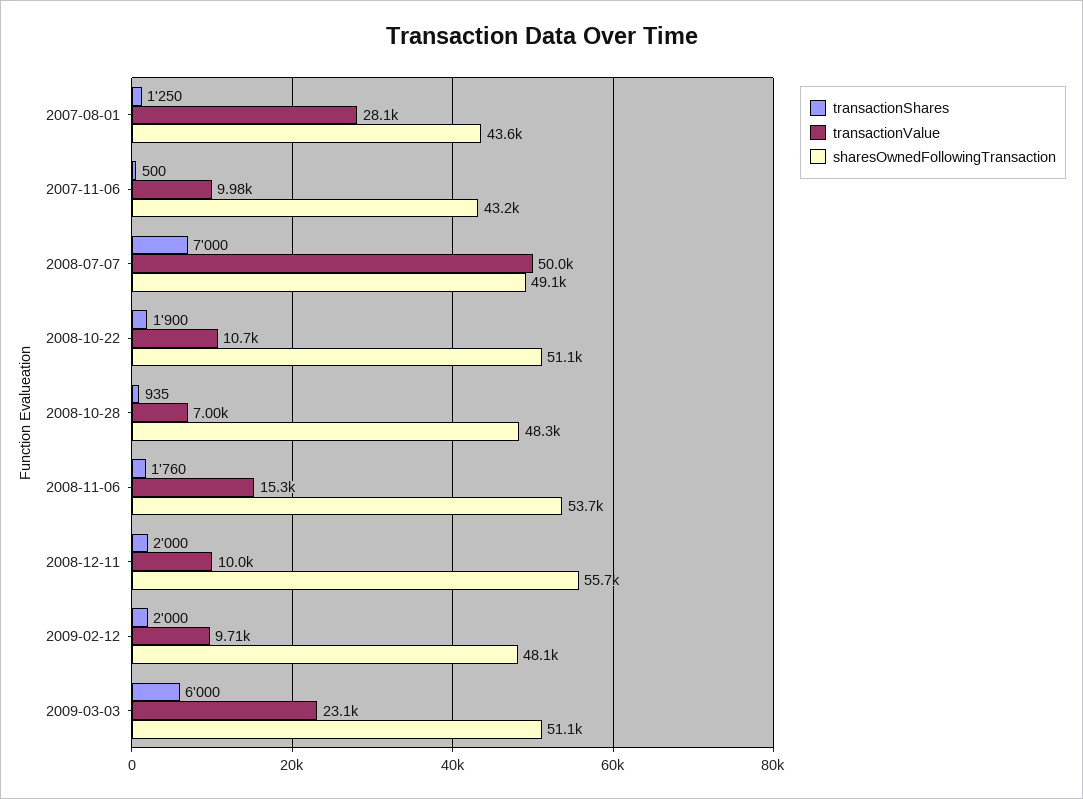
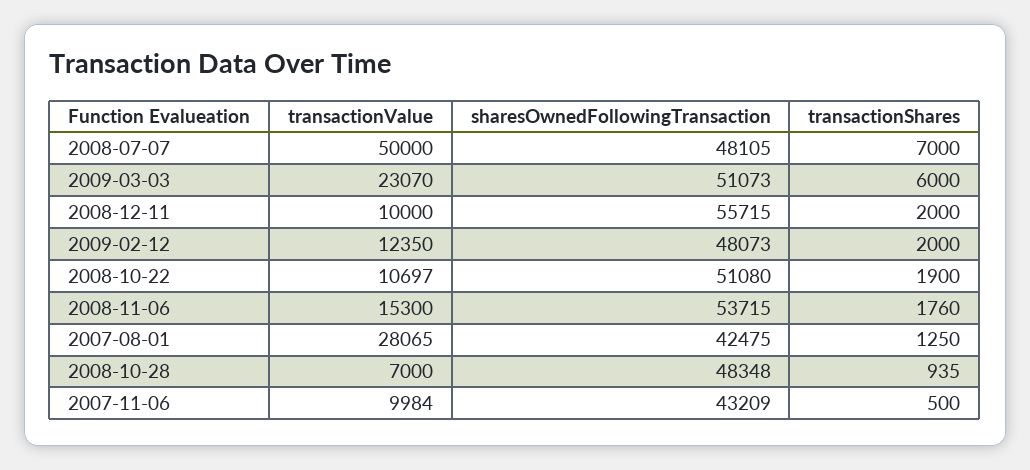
  {
    "transactionShares": {
      "2007-08-01": 1250,
      "2007-11-06": 500,
      "2008-07-07": 7000,
      "2008-10-22": 1900,
      "2008-10-28": 935,
      "2008-11-06": 1760,
      "2008-12-11": 2000,
      "2009-02-12": 2000,
      "2009-03-03": 6000
    },
    "transactionValue": {
      "2007-08-01": 28065,
      "2007-11-06": 9984,
      "2008-07-07": 50000,
      "2008-10-22": 10697,
      "2008-10-28": 7000,
      "2008-11-06": 15300,
      "2008-12-11": 10000,
-     "2009-02-12": 9710,
+     "2009-02-12": 12350,
      "2009-03-03": 23070
    },
    "sharesOwnedFollowingTransaction": {
-     "2007-08-01": 43600,
+     "2007-08-01": 42475,
      "2007-11-06": 43209,
-     "2008-07-07": 49100,
+     "2008-07-07": 48105,
      "2008-10-22": 51080,
      "2008-10-28": 48348,
      "2008-11-06": 53715,
      "2008-12-11": 55715,
      "2009-02-12": 48073,
      "2009-03-03": 51073
    }
  }

